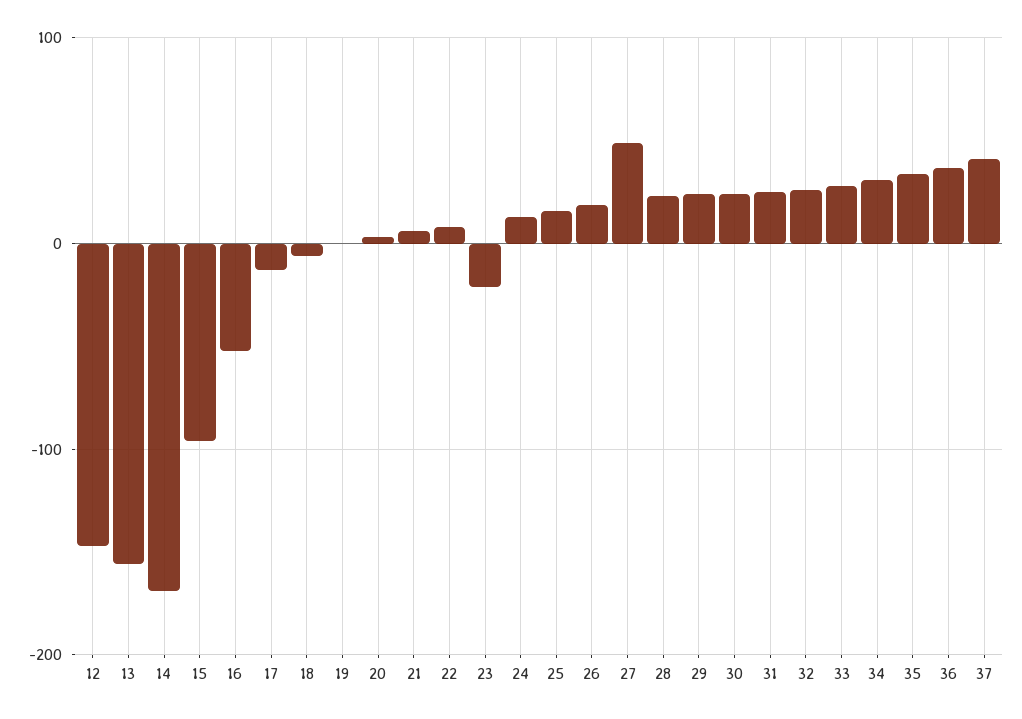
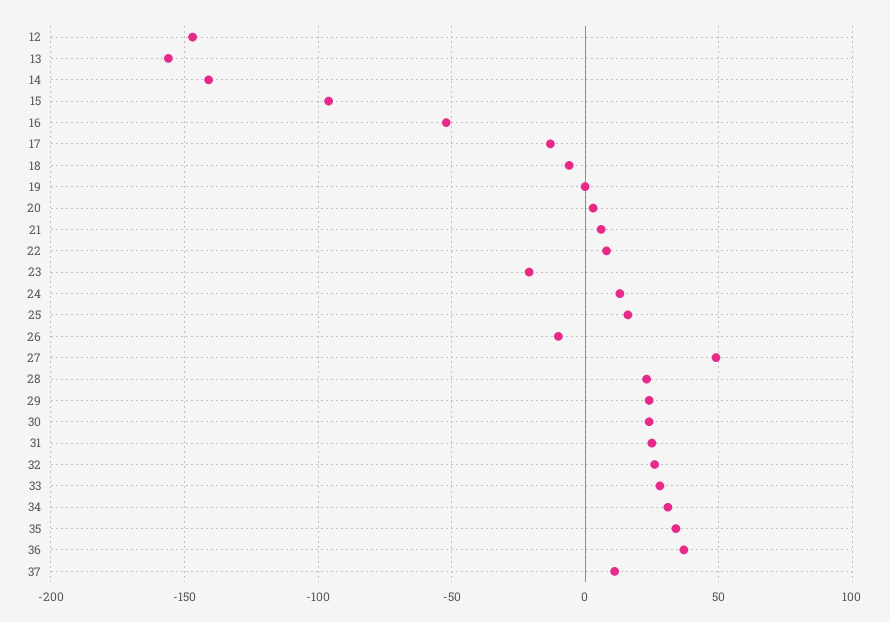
  {
    "12": -145,
    "13": -155,
-   "14": -170,
+   "14": -140,
    "15": -95,
    "16": -50,
    "17": -15,
    "18": -5,
    "19": 0,
    "20": 5,
    "21": 5,
    "22": 10,
    "23": -20,
    "24": 15,
    "25": 15,
-   "26": 20,
+   "26": -10,
    "27": 50,
    "28": 25,
    "29": 25,
    "30": 25,
    "31": 25,
    "32": 25,
    "33": 30,
    "34": 30,
    "35": 35,
    "36": 35,
-   "37": 40
+   "37": 10
  }

